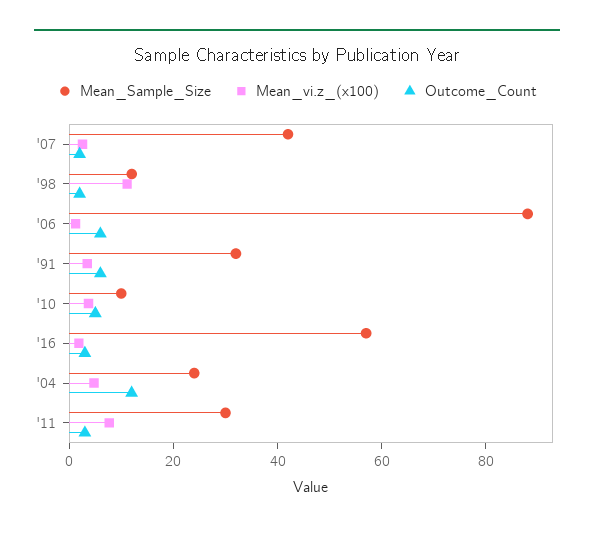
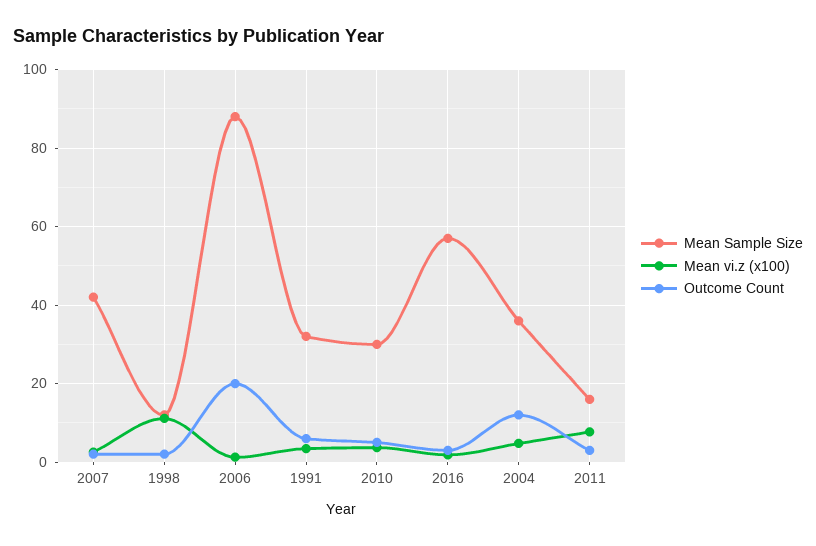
  {
    "Mean_Sample_Size": {
      "'07": 42,
      "'98": 12,
      "'06": 88,
      "'91": 32,
-     "'10": 10,
+     "'10": 30,
      "'16": 58,
-     "'04": 25,
+     "'04": 36,
-     "'11": 30
+     "'11": 16
    },
    "Mean_vi.z_(x100)": {
      "'07": 2,
      "'98": 12,
      "'06": 2,
      "'91": 4,
      "'10": 4,
      "'16": 2,
      "'04": 4,
      "'11": 8
    },
    "Outcome_Count": {
      "'07": 2,
      "'98": 2,
-     "'06": 5,
+     "'06": 20,
      "'91": 6,
      "'10": 6,
      "'16": 4,
      "'04": 12,
      "'11": 4
    }
  }

